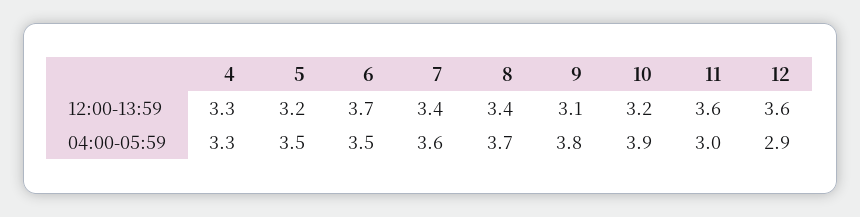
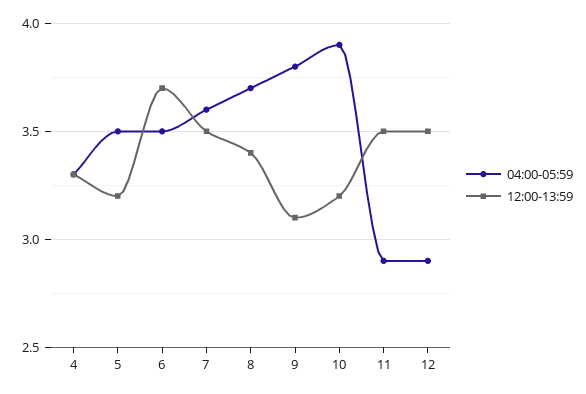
  {
    "12:00-13:59": {
      "4": 3.3,
      "5": 3.2,
      "6": 3.7,
-     "7": 3.4,
+     "7": 3.5,
      "8": 3.4,
      "9": 3.1,
      "10": 3.2,
-     "11": 3.6,
+     "11": 3.5,
-     "12": 3.6
+     "12": 3.5
    },
    "04:00-05:59": {
      "4": 3.3,
      "5": 3.5,
      "6": 3.5,
      "7": 3.6,
      "8": 3.7,
      "9": 3.8,
      "10": 3.9,
-     "11": 3,
+     "11": 2.9,
      "12": 2.9
    }
  }

